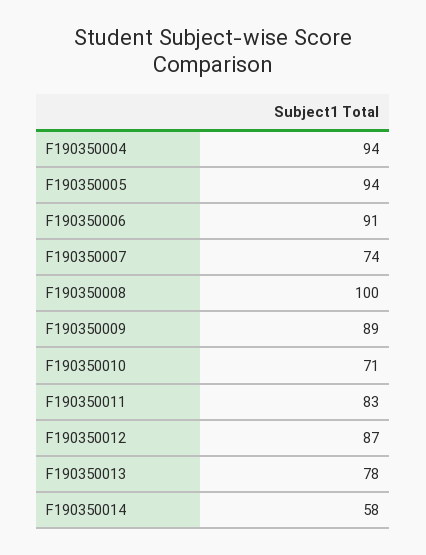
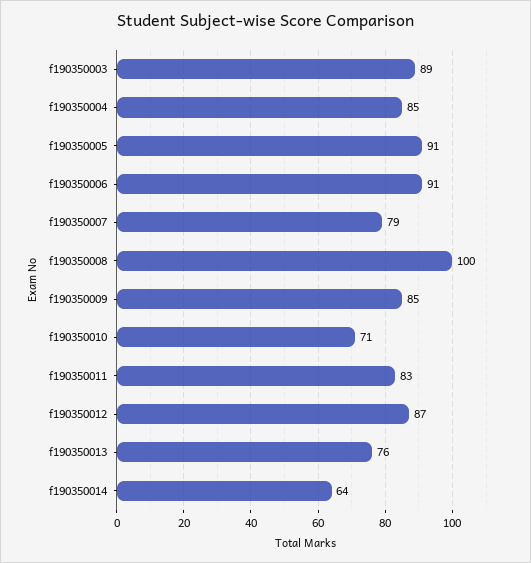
  {
-   "F190350004": 94,
+   "F190350004": 85,
-   "F190350005": 94,
+   "F190350005": 91,
    "F190350006": 91,
-   "F190350007": 74,
+   "F190350007": 79,
    "F190350008": 100,
-   "F190350009": 89,
+   "F190350009": 85,
    "F190350010": 71,
    "F190350011": 83,
    "F190350012": 87,
-   "F190350013": 78,
+   "F190350013": 76,
-   "F190350014": 58
+   "F190350014": 64,
+   "f190350003": 89
  }

